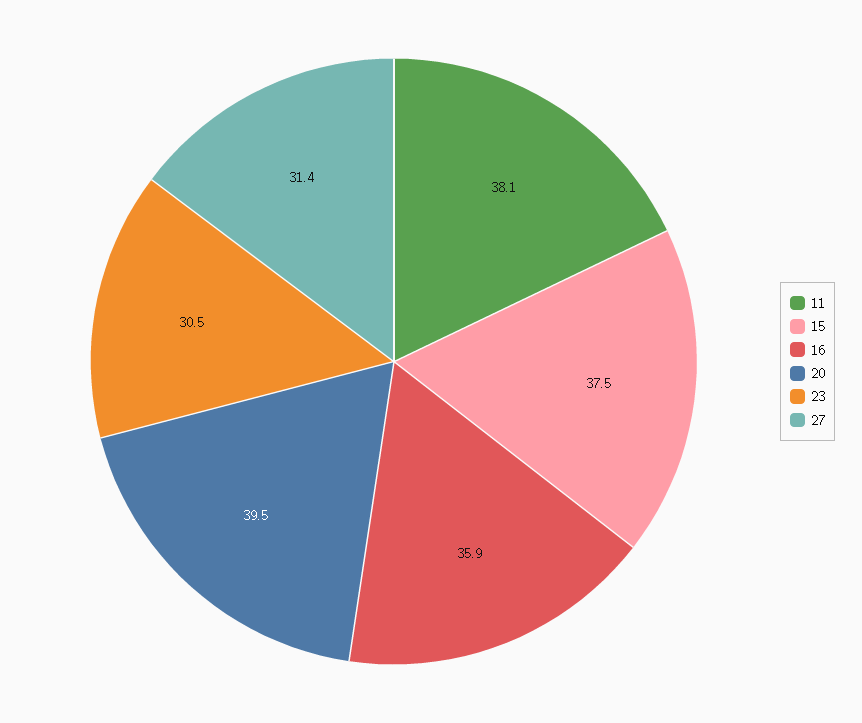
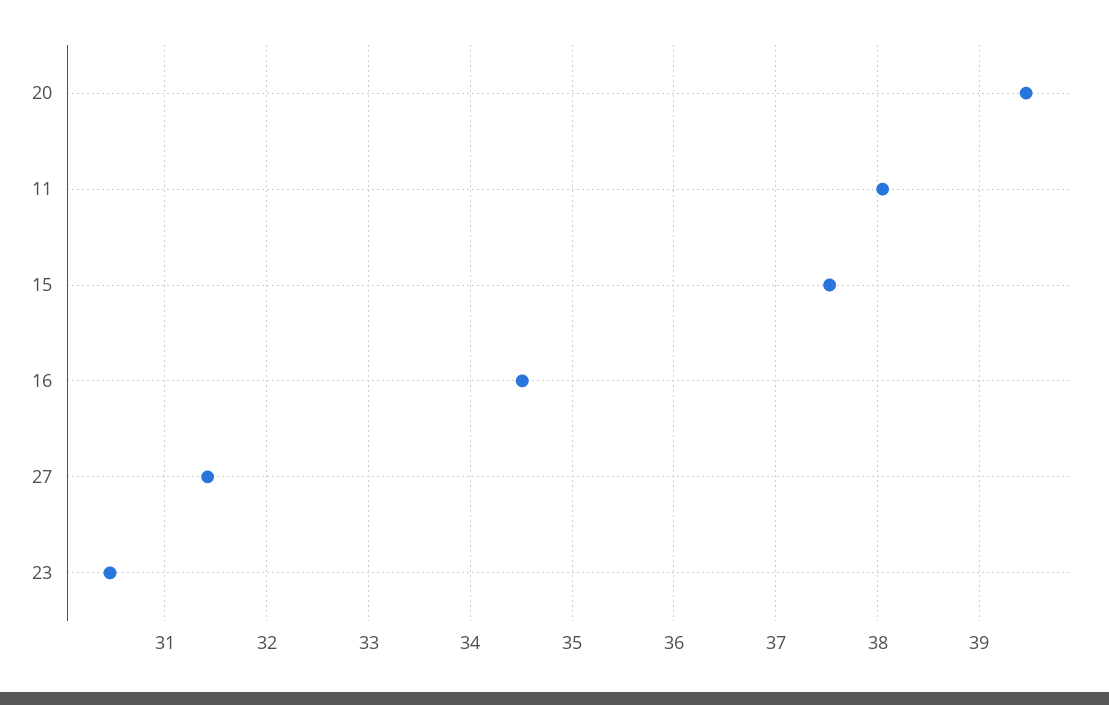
  {
    "11": 38.1,
    "15": 37.5,
-   "16": 35.9,
+   "16": 34.5,
    "20": 39.5,
    "23": 30.5,
    "27": 31.4
  }

